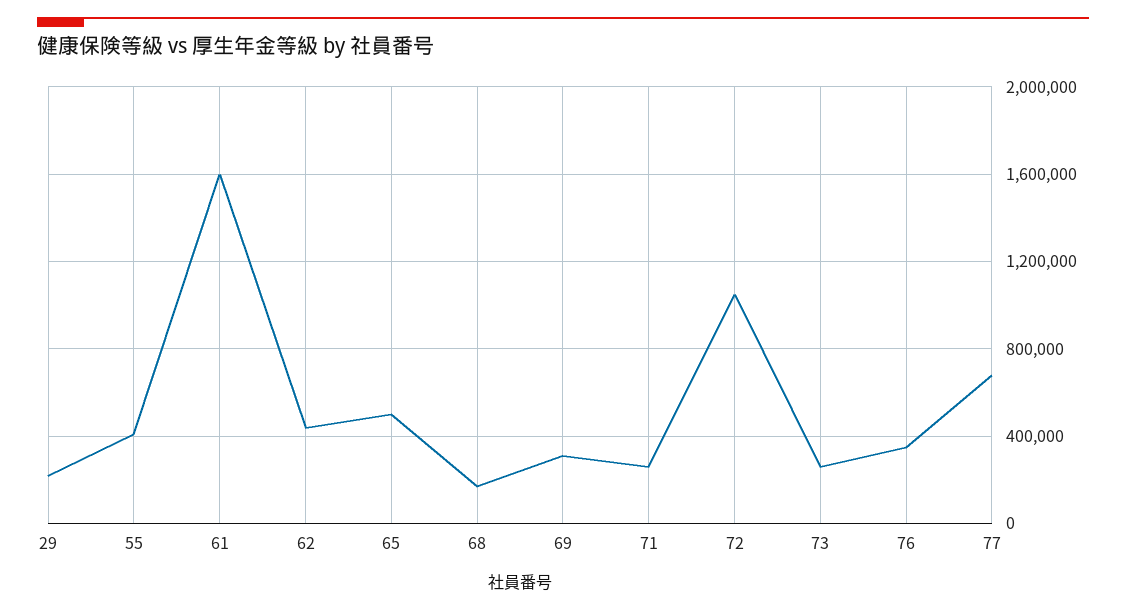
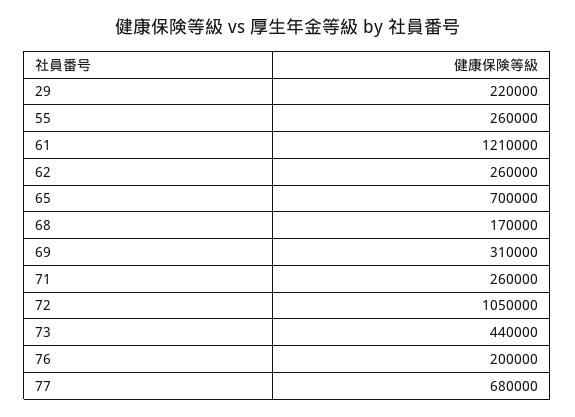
  {
    "29": 220000,
-   "55": 400000,
+   "55": 260000,
-   "61": 1600000,
+   "61": 1210000,
-   "62": 450000,
+   "62": 260000,
-   "65": 500000,
+   "65": 700000,
    "68": 170000,
    "69": 310000,
    "71": 260000,
    "72": 1050000,
-   "73": 250000,
+   "73": 440000,
-   "76": 350000,
+   "76": 200000,
    "77": 680000
  }

